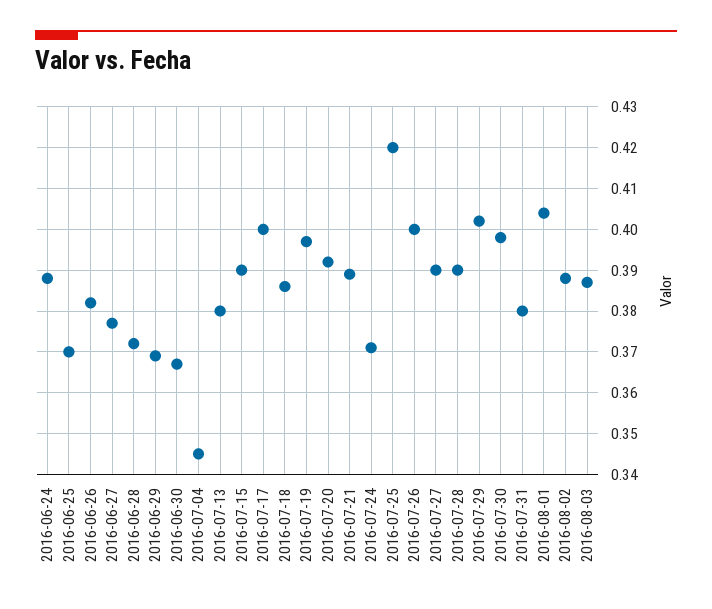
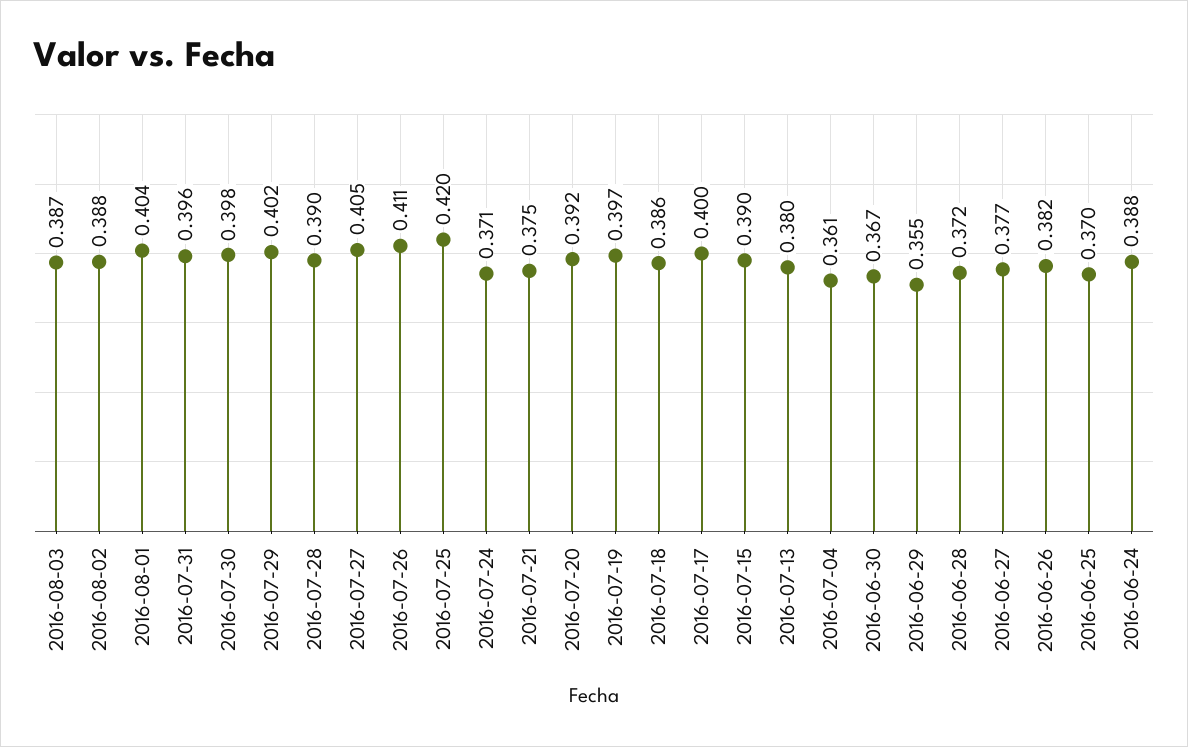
  {
    "2016-06-24": 0.388,
    "2016-06-25": 0.37,
    "2016-06-26": 0.382,
    "2016-06-27": 0.377,
    "2016-06-28": 0.372,
-   "2016-06-29": 0.37,
+   "2016-06-29": 0.355,
    "2016-06-30": 0.367,
-   "2016-07-04": 0.345,
+   "2016-07-04": 0.361,
    "2016-07-13": 0.38,
    "2016-07-15": 0.39,
    "2016-07-17": 0.4,
    "2016-07-18": 0.386,
    "2016-07-19": 0.397,
    "2016-07-20": 0.392,
-   "2016-07-21": 0.39,
+   "2016-07-21": 0.375,
    "2016-07-24": 0.371,
    "2016-07-25": 0.42,
-   "2016-07-26": 0.4,
+   "2016-07-26": 0.411,
-   "2016-07-27": 0.39,
+   "2016-07-27": 0.405,
    "2016-07-28": 0.39,
    "2016-07-29": 0.402,
    "2016-07-30": 0.398,
-   "2016-07-31": 0.38,
+   "2016-07-31": 0.396,
    "2016-08-01": 0.404,
    "2016-08-02": 0.388,
    "2016-08-03": 0.387
  }

